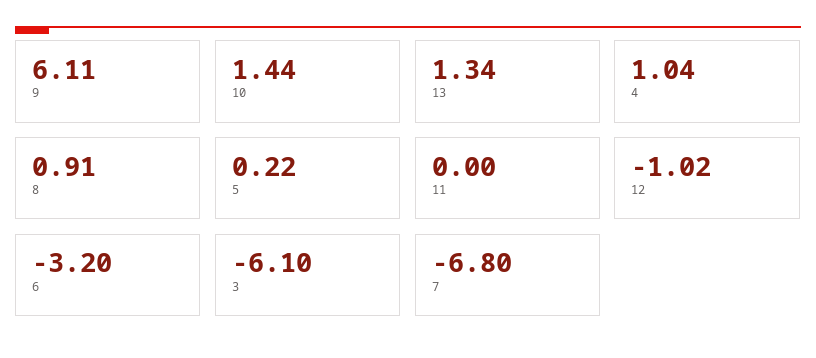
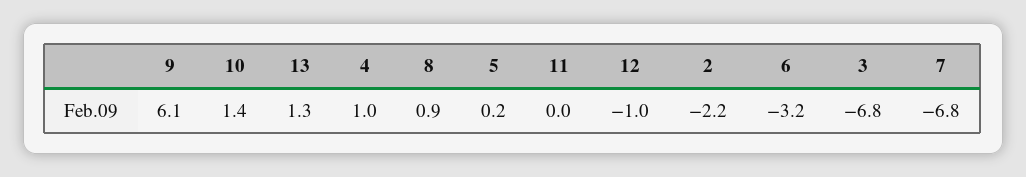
  {
    "9": 6.11,
    "10": 1.44,
    "13": 1.34,
    "4": 1.04,
    "8": 0.91,
    "5": 0.22,
    "11": 0,
    "12": -1.02,
    "6": -3.2,
-   "3": -6.1,
+   "3": -6.8,
-   "7": -6.8
+   "7": -6.8,
+   "2": -2.2
  }

